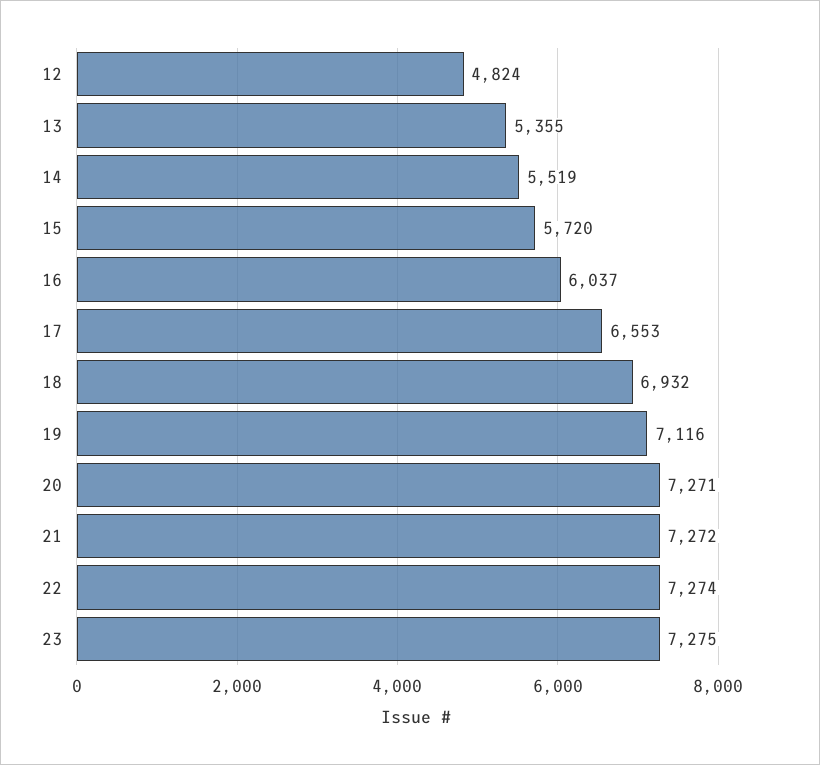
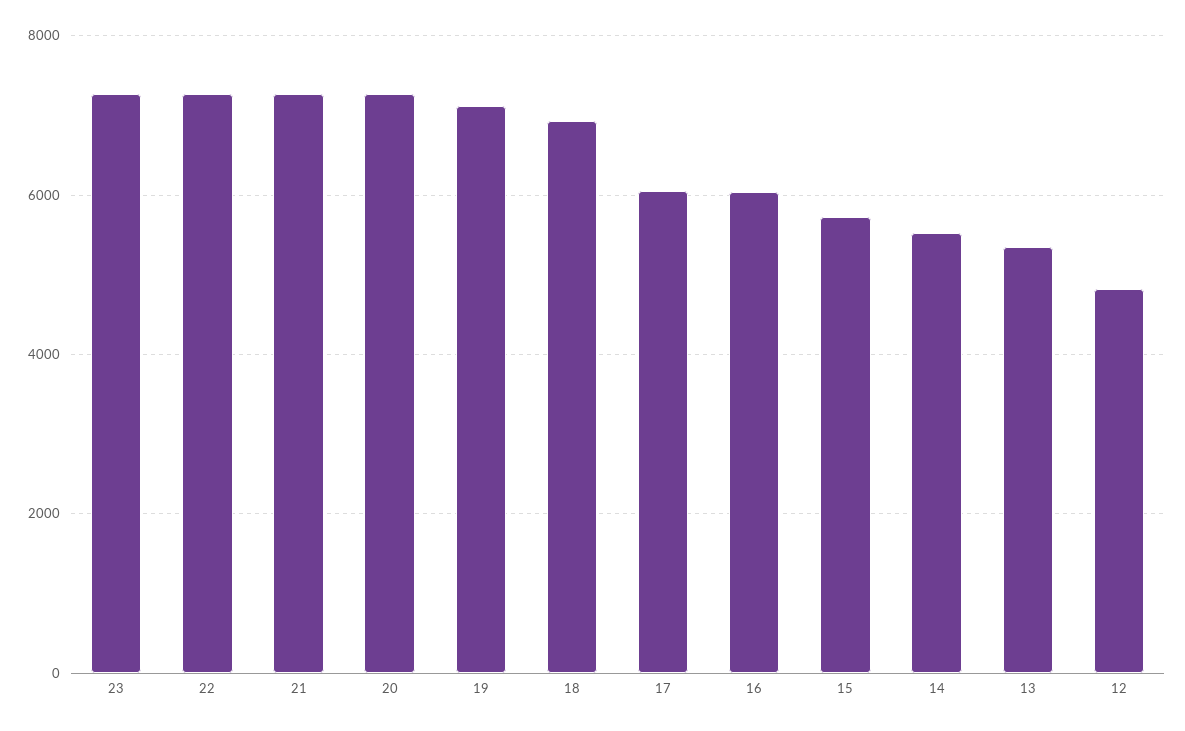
  {
    "12": 4824,
    "13": 5355,
    "14": 5519,
    "15": 5720,
    "16": 6037,
-   "17": 6553,
+   "17": 6000,
    "18": 6932,
    "19": 7116,
    "20": 7271,
    "21": 7272,
    "22": 7274,
    "23": 7275
  }

